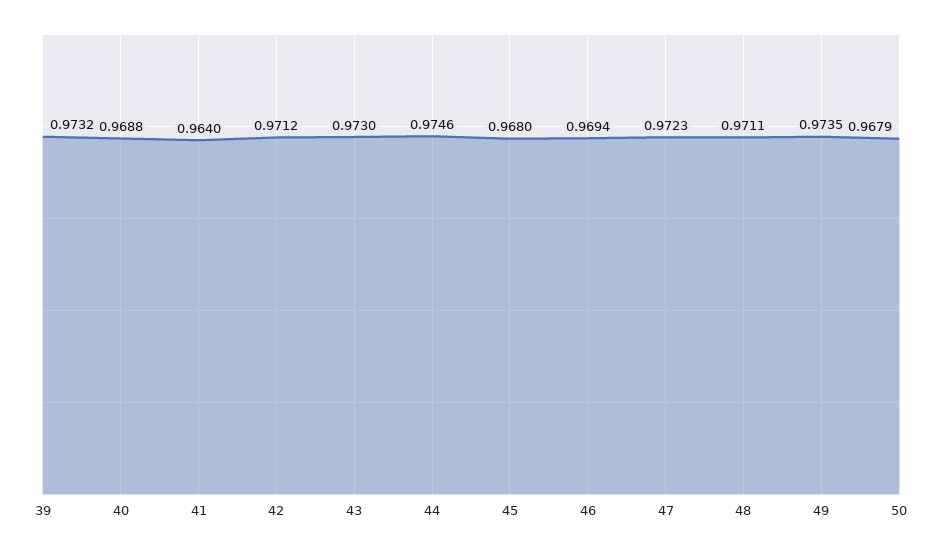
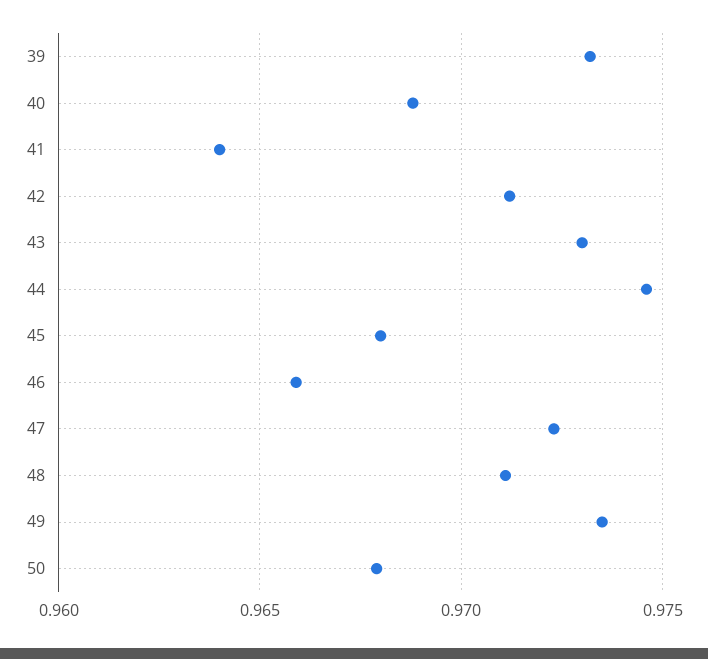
  {
    "39": 0.9732,
    "40": 0.9688,
    "41": 0.964,
    "42": 0.9712,
    "43": 0.973,
    "44": 0.9746,
    "45": 0.968,
-   "46": 0.9694,
+   "46": 0.966,
    "47": 0.9723,
    "48": 0.9711,
    "49": 0.9735,
    "50": 0.9679
  }

